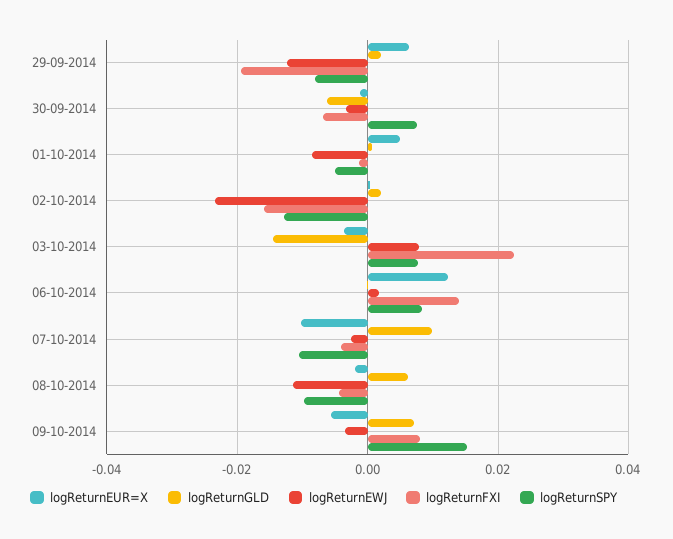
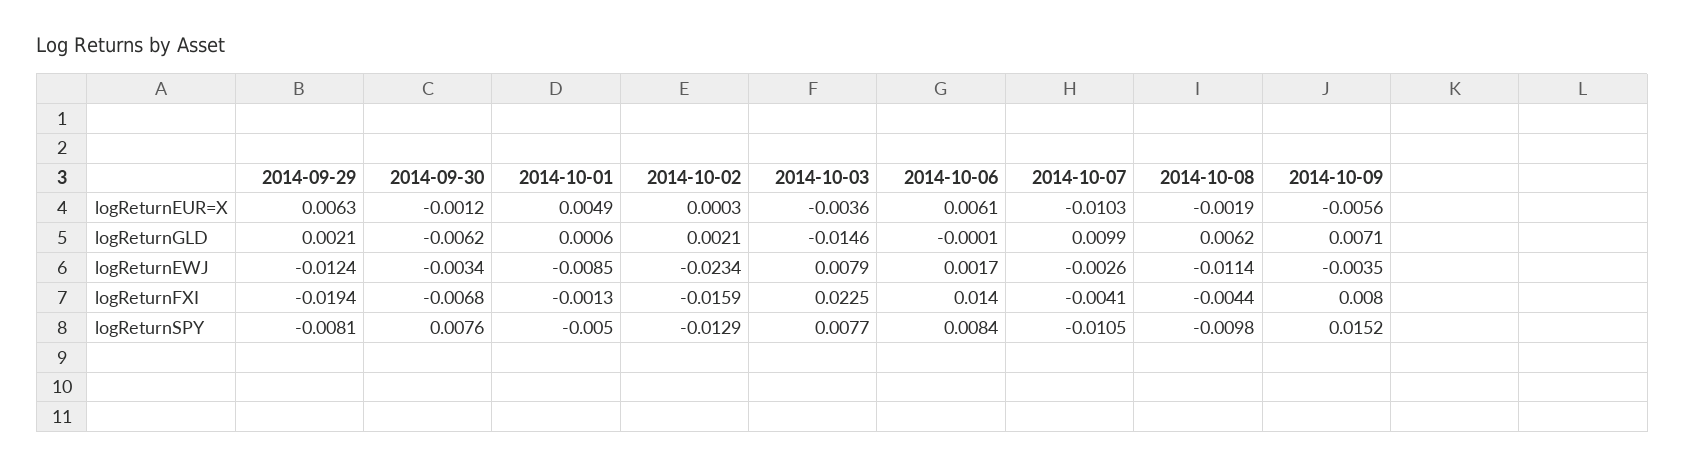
  {
    "logReturnEUR=X": {
      "29-09-2014": 0.0063,
      "30-09-2014": -0.0012,
      "01-10-2014": 0.0049,
      "02-10-2014": 0.0003,
      "03-10-2014": -0.0036,
-     "06-10-2014": 0.012,
+     "06-10-2014": 0.0061,
      "07-10-2014": -0.0103,
      "08-10-2014": -0.0019,
      "09-10-2014": -0.0056
    },
    "logReturnGLD": {
      "29-09-2014": 0.0021,
      "30-09-2014": -0.0062,
      "01-10-2014": 0.0006,
      "02-10-2014": 0.0021,
      "03-10-2014": -0.0146,
      "06-10-2014": -0.0001,
      "07-10-2014": 0.0099,
      "08-10-2014": 0.0062,
      "09-10-2014": 0.0071
    },
    "logReturnEWJ": {
      "29-09-2014": -0.0124,
      "30-09-2014": -0.0034,
      "01-10-2014": -0.0085,
      "02-10-2014": -0.0234,
      "03-10-2014": 0.0079,
      "06-10-2014": 0.0017,
      "07-10-2014": -0.0026,
      "08-10-2014": -0.0114,
      "09-10-2014": -0.0035
    },
    "logReturnFXI": {
      "29-09-2014": -0.0194,
      "30-09-2014": -0.0068,
      "01-10-2014": -0.0013,
      "02-10-2014": -0.0159,
      "03-10-2014": 0.0225,
      "06-10-2014": 0.014,
      "07-10-2014": -0.0041,
      "08-10-2014": -0.0044,
      "09-10-2014": 0.008
    },
    "logReturnSPY": {
      "29-09-2014": -0.0081,
      "30-09-2014": 0.0076,
      "01-10-2014": -0.005,
      "02-10-2014": -0.0129,
      "03-10-2014": 0.0077,
      "06-10-2014": 0.0084,
      "07-10-2014": -0.0105,
      "08-10-2014": -0.0098,
      "09-10-2014": 0.0152
    }
  }

